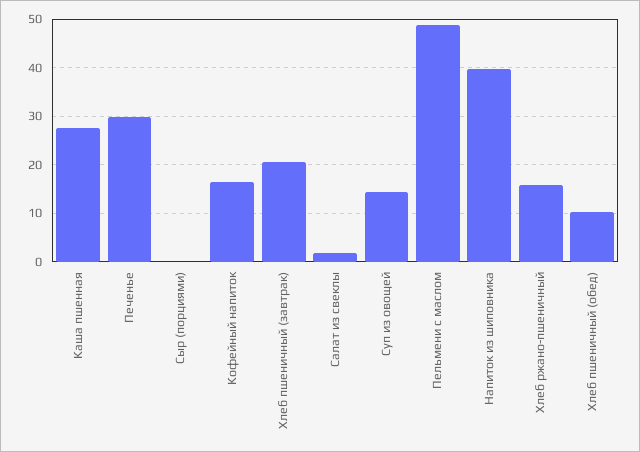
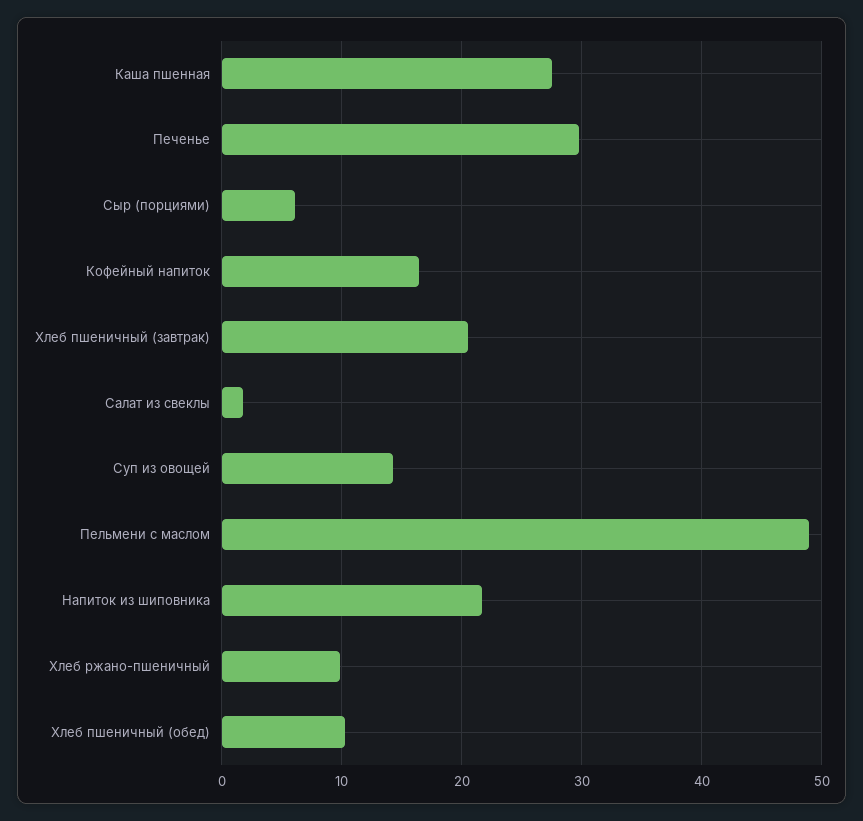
  {
    "Каша пшенная": 28,
    "Печенье": 30,
-   "Сыр (порциями)": 0,
+   "Сыр (порциями)": 6,
    "Кофейный напиток": 16,
    "Хлеб пшеничный (завтрак)": 21,
    "Салат из свеклы": 2,
    "Суп из овощей": 14,
    "Пельмени с маслом": 49,
-   "Напиток из шиповника": 40,
+   "Напиток из шиповника": 22,
-   "Хлеб ржано-пшеничный": 16,
+   "Хлеб ржано-пшеничный": 10,
    "Хлеб пшеничный (обед)": 10
  }

